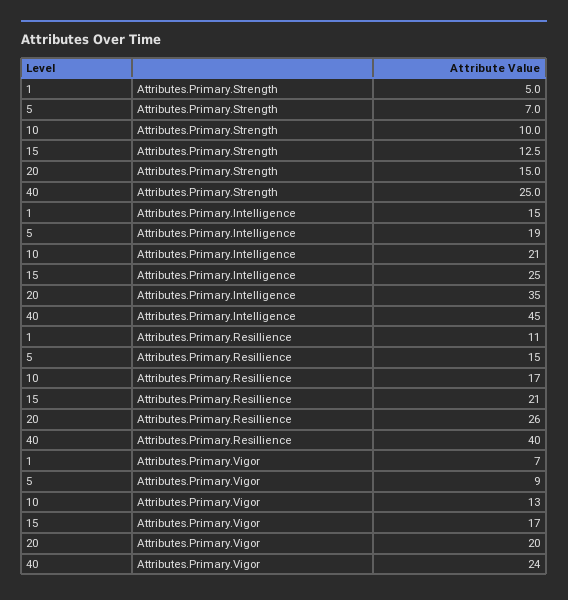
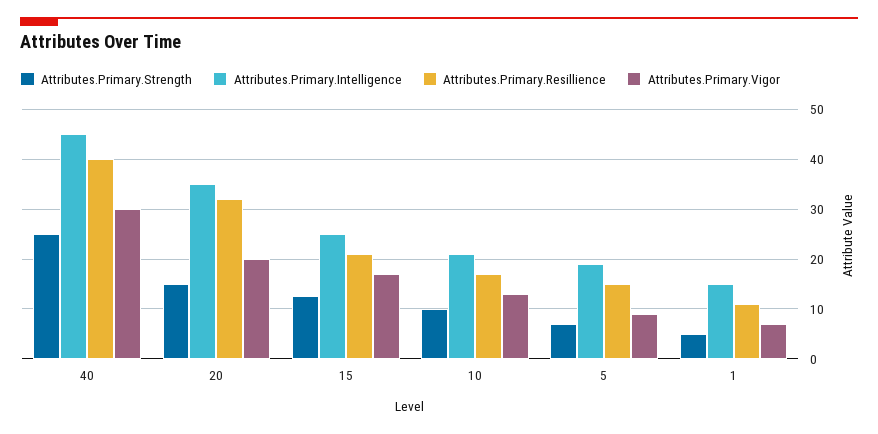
  {
    "Attributes.Primary.Strength": {
      "1": 5,
      "5": 7,
      "10": 10,
      "15": 12.5,
      "20": 15,
      "40": 25
    },
    "Attributes.Primary.Intelligence": {
      "1": 15,
      "5": 19,
      "10": 21,
      "15": 25,
      "20": 35,
      "40": 45
    },
    "Attributes.Primary.Resillience": {
      "1": 11,
      "5": 15,
      "10": 17,
      "15": 21,
-     "20": 26,
+     "20": 32,
      "40": 40
    },
    "Attributes.Primary.Vigor": {
      "1": 7,
      "5": 9,
      "10": 13,
      "15": 17,
      "20": 20,
-     "40": 24
+     "40": 30
    }
  }

